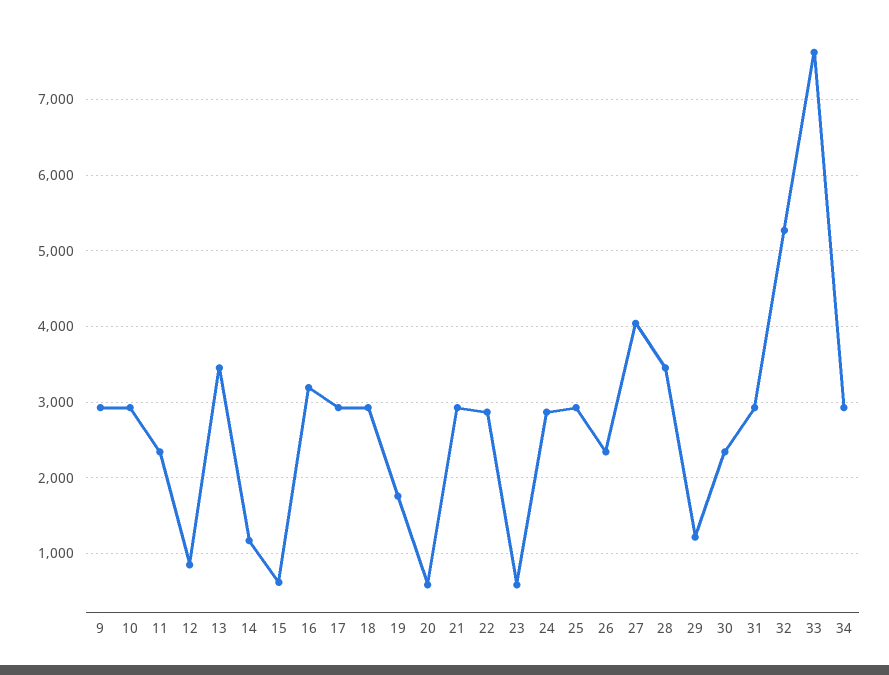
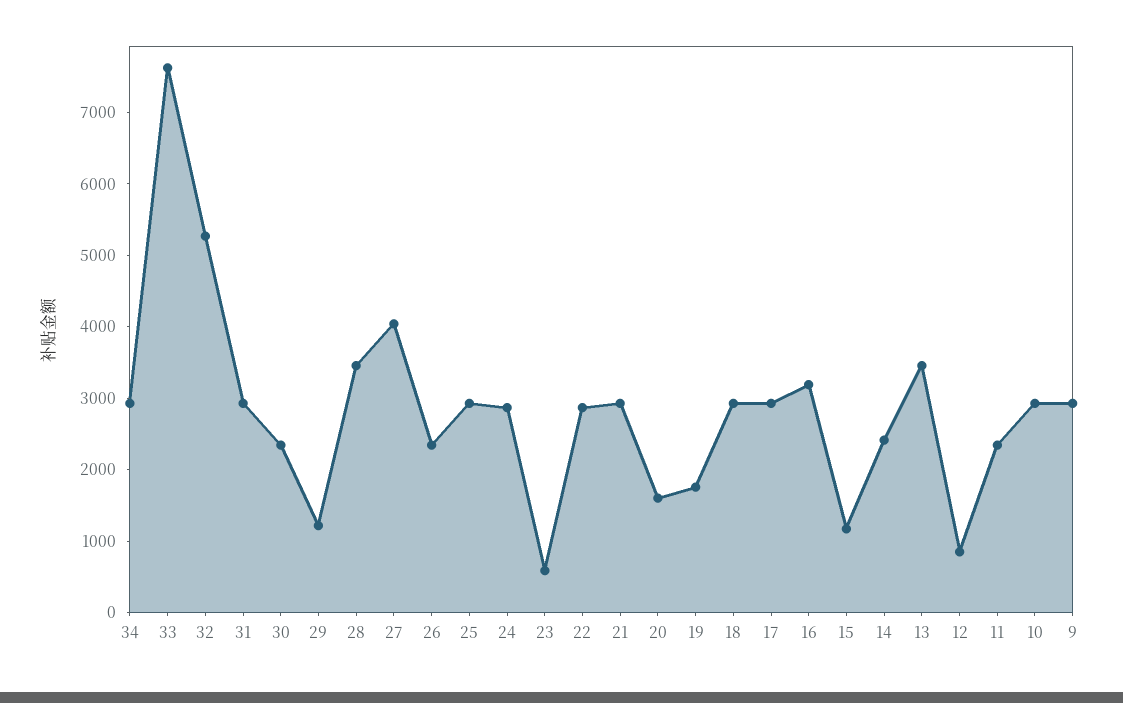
  {
    "9": 2900,
    "10": 2900,
    "11": 2300,
    "12": 800,
    "13": 3500,
-   "14": 1200,
+   "14": 2400,
-   "15": 600,
+   "15": 1200,
    "16": 3200,
    "17": 2900,
    "18": 2900,
    "19": 1800,
-   "20": 600,
+   "20": 1600,
    "21": 2900,
    "22": 2900,
    "23": 600,
    "24": 2900,
    "25": 2900,
    "26": 2300,
    "27": 4000,
    "28": 3500,
    "29": 1200,
    "30": 2300,
    "31": 2900,
    "32": 5300,
    "33": 7600,
    "34": 2900
  }

